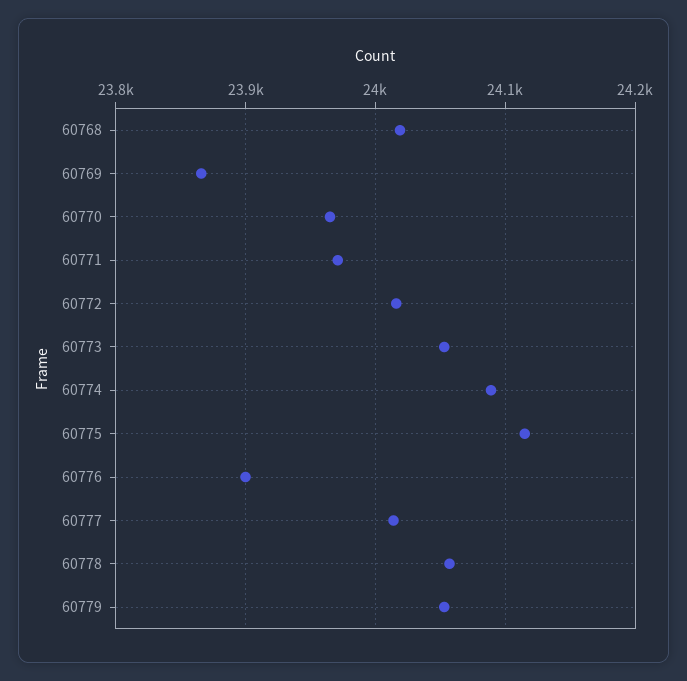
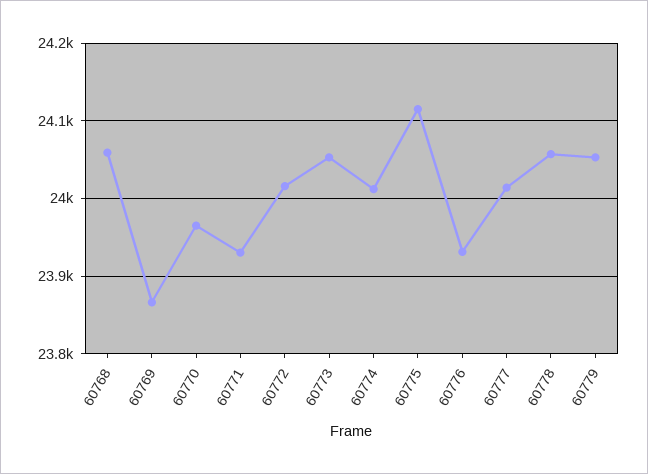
  {
-   "60768": 24020,
+   "60768": 24060,
    "60769": 23870,
    "60770": 23970,
-   "60771": 23970,
+   "60771": 23930,
    "60772": 24020,
    "60773": 24050,
-   "60774": 24090,
+   "60774": 24010,
    "60775": 24120,
-   "60776": 23900,
+   "60776": 23930,
    "60777": 24010,
    "60778": 24060,
    "60779": 24050
  }

